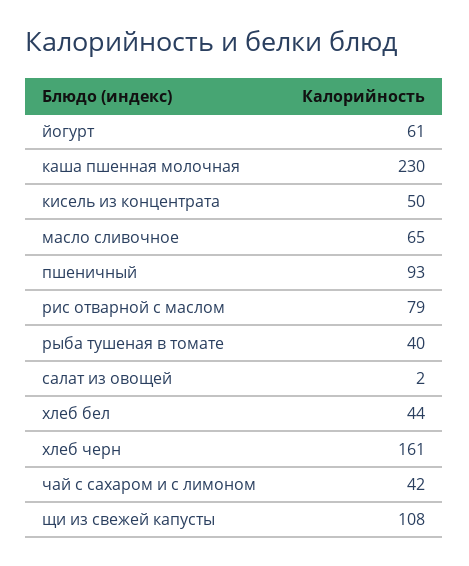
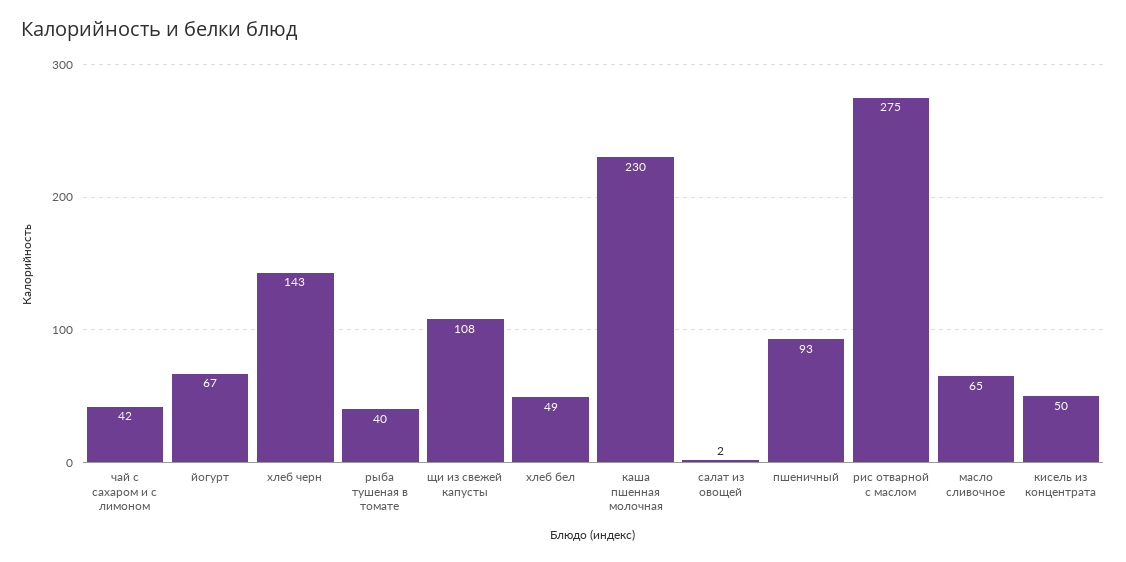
  {
-   "йогурт": 61,
+   "йогурт": 67,
    "каша пшенная молочная": 230,
    "кисель из концентрата": 50,
    "масло сливочное": 65,
    "пшеничный": 93,
-   "рис отварной с маслом": 79,
+   "рис отварной с маслом": 275,
    "рыба тушеная в томате": 40,
    "салат из овощей": 2,
-   "хлеб бел": 44,
+   "хлеб бел": 49,
-   "хлеб черн": 161,
+   "хлеб черн": 143,
    "чай с сахаром и с лимоном": 42,
    "щи из свежей капусты": 108
  }

